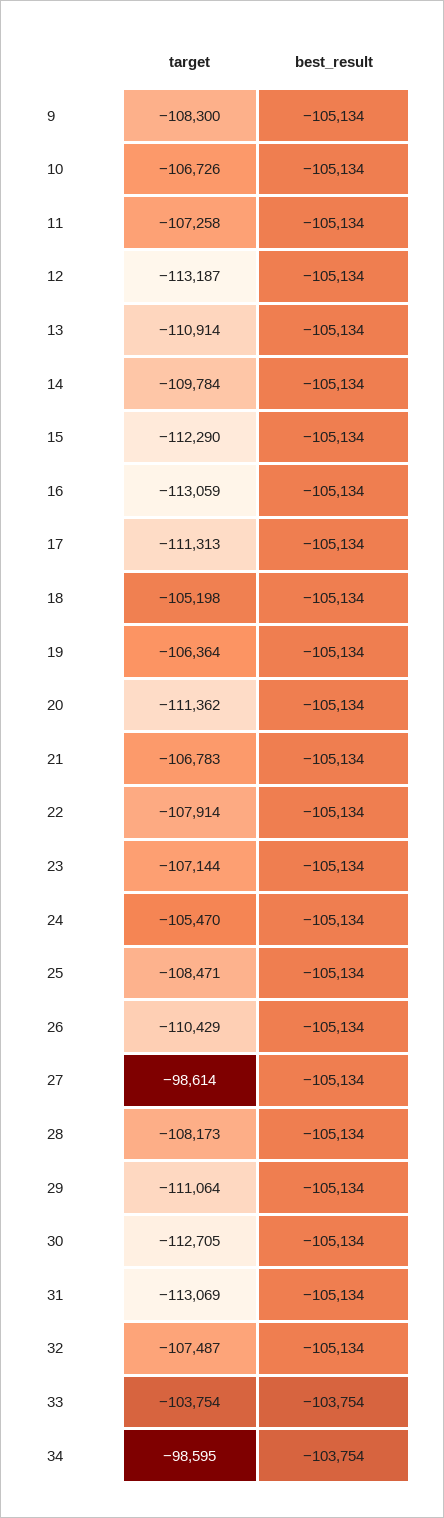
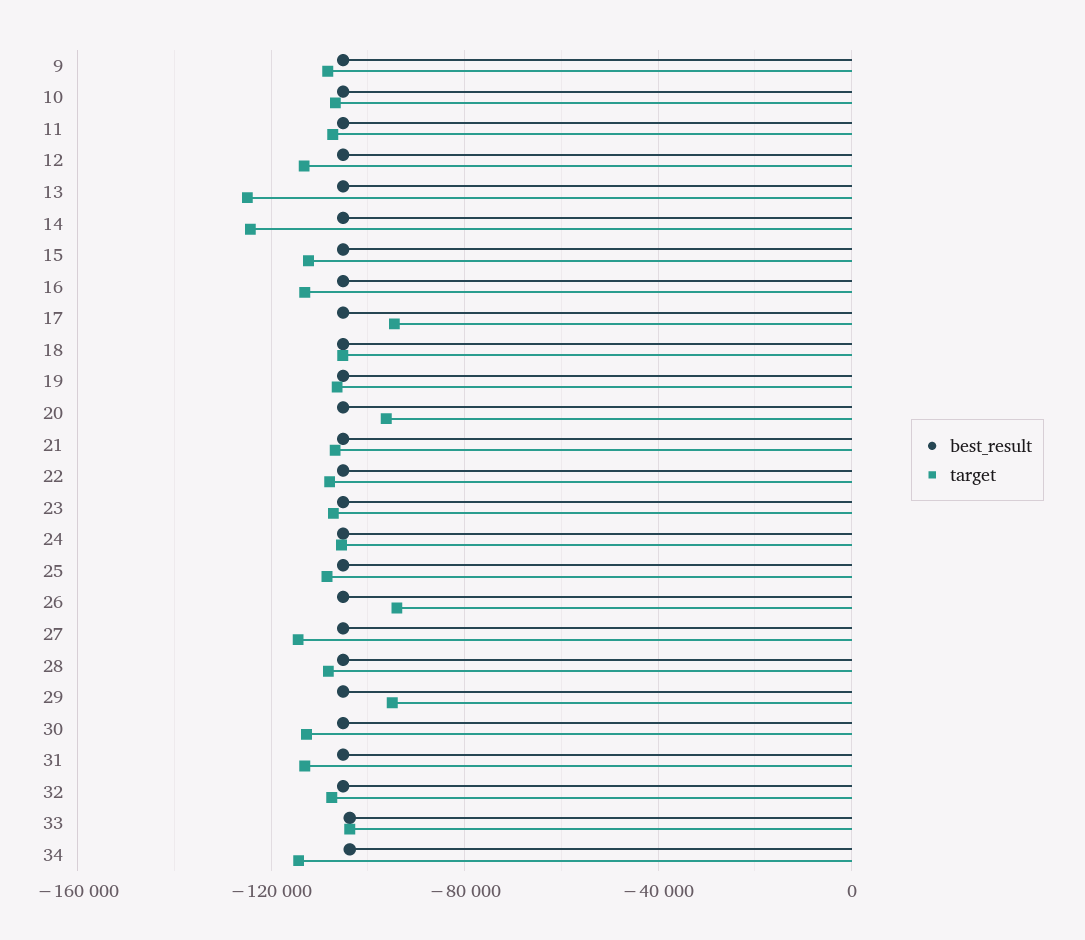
  {
    "target": {
      "9": -108300,
      "10": -106726,
      "11": -107258,
      "12": -113187,
-     "13": -110914,
+     "13": -125000,
-     "14": -109784,
+     "14": -125000,
      "15": -112290,
      "16": -113059,
-     "17": -111313,
+     "17": -95000,
      "18": -105198,
      "19": -106364,
-     "20": -111362,
+     "20": -95000,
      "21": -106783,
      "22": -107914,
      "23": -107144,
      "24": -105470,
      "25": -108471,
-     "26": -110429,
+     "26": -95000,
-     "27": -98614,
+     "27": -115000,
      "28": -108173,
-     "29": -111064,
+     "29": -95000,
      "30": -112705,
      "31": -113069,
      "32": -107487,
      "33": -103754,
-     "34": -98595
+     "34": -115000
    },
    "best_result": {
      "9": -105134,
      "10": -105134,
      "11": -105134,
      "12": -105134,
      "13": -105134,
      "14": -105134,
      "15": -105134,
      "16": -105134,
      "17": -105134,
      "18": -105134,
      "19": -105134,
      "20": -105134,
      "21": -105134,
      "22": -105134,
      "23": -105134,
      "24": -105134,
      "25": -105134,
      "26": -105134,
      "27": -105134,
      "28": -105134,
      "29": -105134,
      "30": -105134,
      "31": -105134,
      "32": -105134,
      "33": -103754,
      "34": -103754
    }
  }

